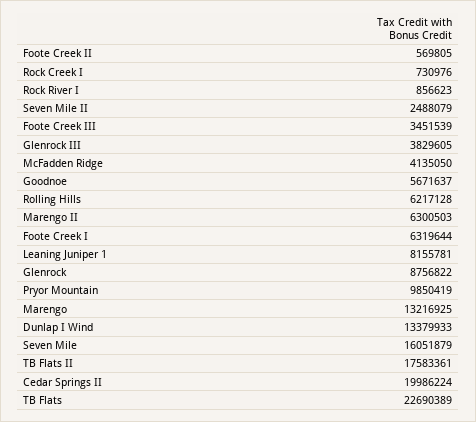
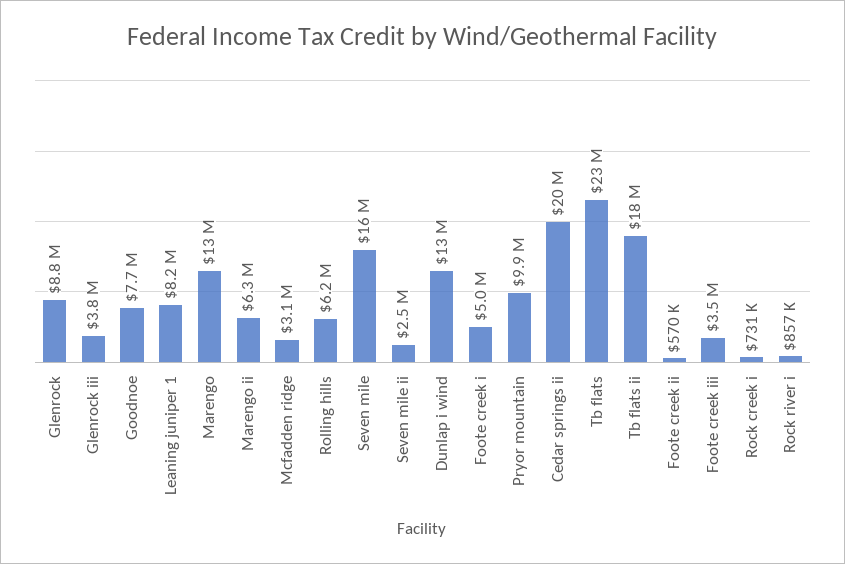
  {
    "Foote Creek II": 569805,
    "Rock Creek I": 730976,
    "Rock River I": 856623,
    "Seven Mile II": 2488079,
    "Foote Creek III": 3451539,
    "Glenrock III": 3829605,
-   "McFadden Ridge": 4135050,
+   "McFadden Ridge": 3100000,
-   "Goodnoe": 5671637,
+   "Goodnoe": 7700000,
    "Rolling Hills": 6217128,
    "Marengo II": 6300503,
-   "Foote Creek I": 6319644,
+   "Foote Creek I": 5000000,
    "Leaning Juniper 1": 8155781,
    "Glenrock": 8756822,
    "Pryor Mountain": 9850419,
    "Marengo": 13216925,
    "Dunlap I Wind": 13379933,
    "Seven Mile": 16051879,
    "TB Flats II": 17583361,
    "Cedar Springs II": 19986224,
    "TB Flats": 22690389
  }

